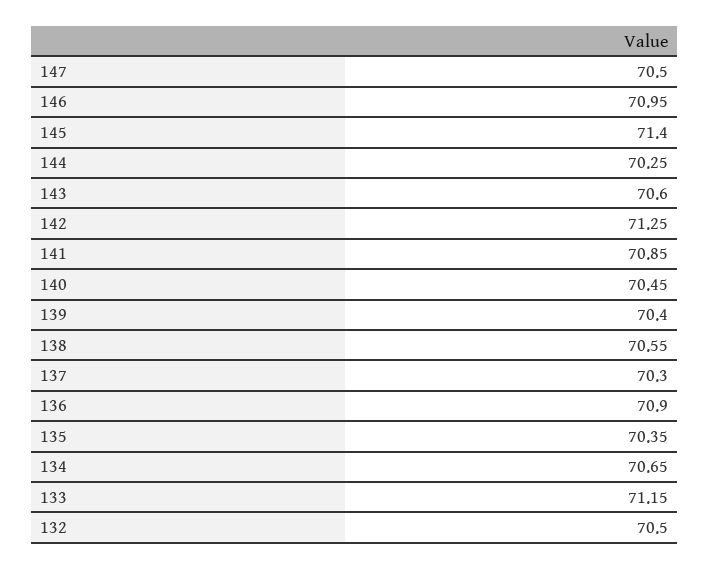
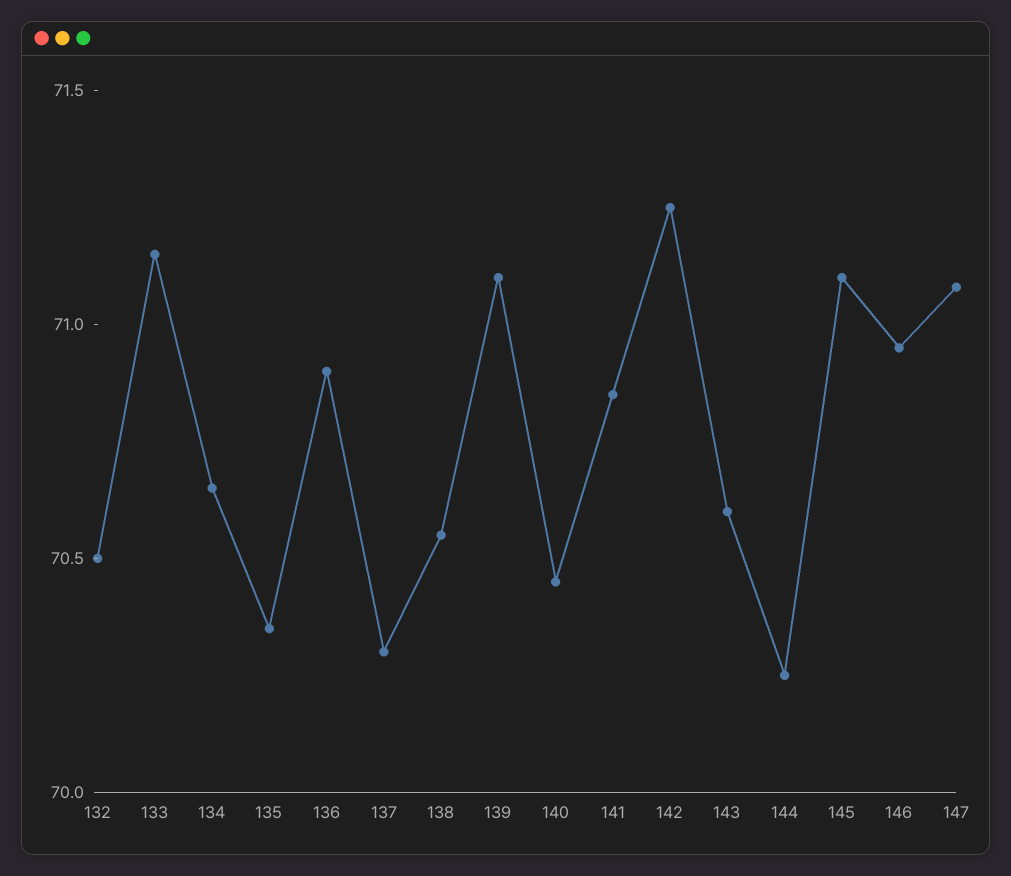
  {
-   "147": 70.5,
+   "147": 71.1,
    "146": 70.95,
-   "145": 71.4,
+   "145": 71.1,
    "144": 70.25,
    "143": 70.6,
    "142": 71.25,
    "141": 70.85,
    "140": 70.45,
-   "139": 70.4,
+   "139": 71.1,
    "138": 70.55,
    "137": 70.3,
    "136": 70.9,
    "135": 70.35,
    "134": 70.65,
    "133": 71.15,
    "132": 70.5
  }

